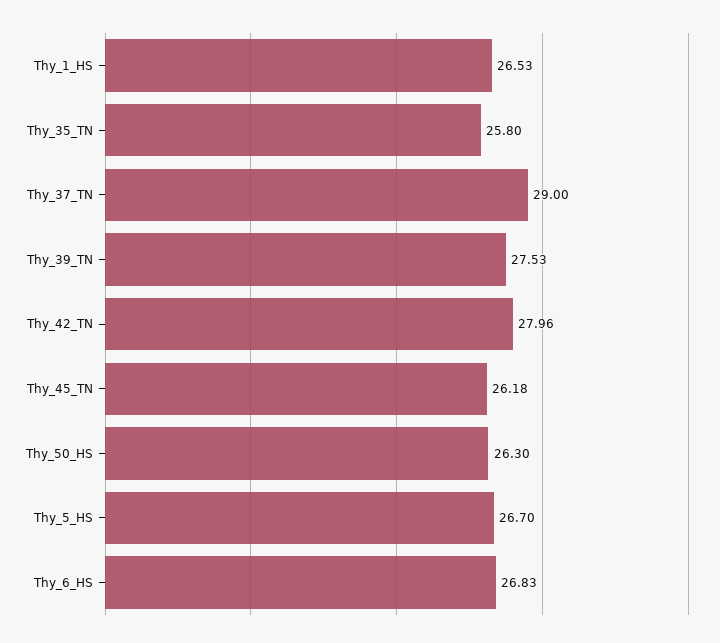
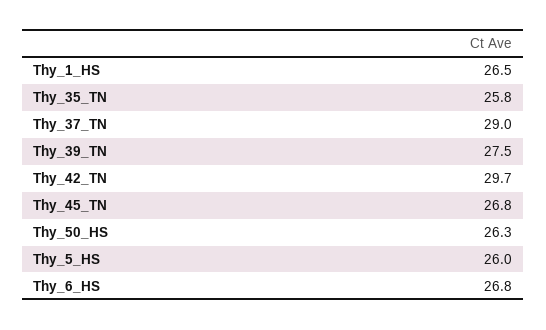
  {
    "Thy_1_HS": 26.53,
    "Thy_35_TN": 25.8,
    "Thy_37_TN": 29,
    "Thy_39_TN": 27.53,
-   "Thy_42_TN": 27.96,
+   "Thy_42_TN": 29.7,
-   "Thy_45_TN": 26.18,
+   "Thy_45_TN": 26.8,
    "Thy_50_HS": 26.3,
-   "Thy_5_HS": 26.7,
+   "Thy_5_HS": 26,
    "Thy_6_HS": 26.83
  }

